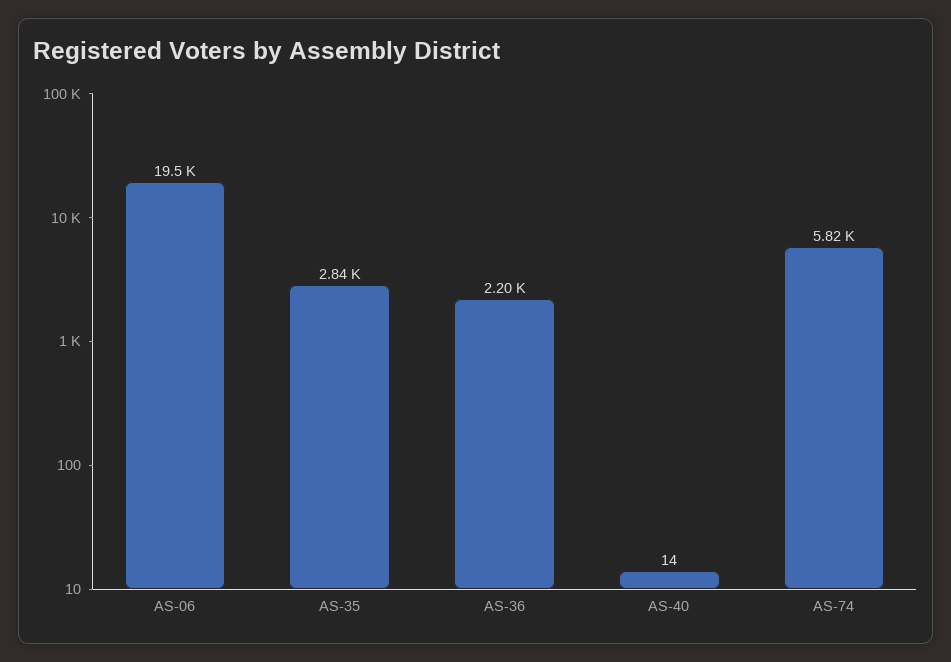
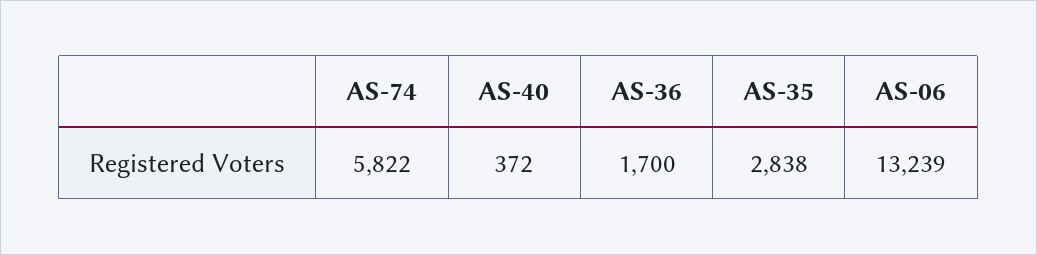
  {
-   "AS-06": 19500,
+   "AS-06": 13239,
    "AS-35": 2838,
-   "AS-36": 2200,
+   "AS-36": 1700,
-   "AS-40": 14,
+   "AS-40": 372,
    "AS-74": 5822
  }

